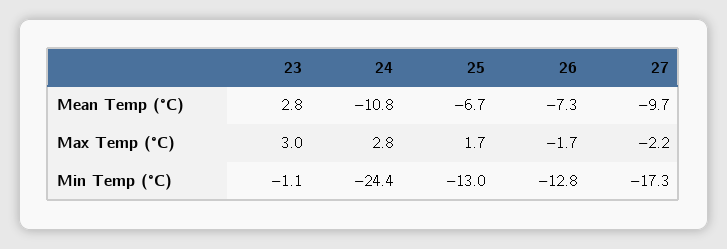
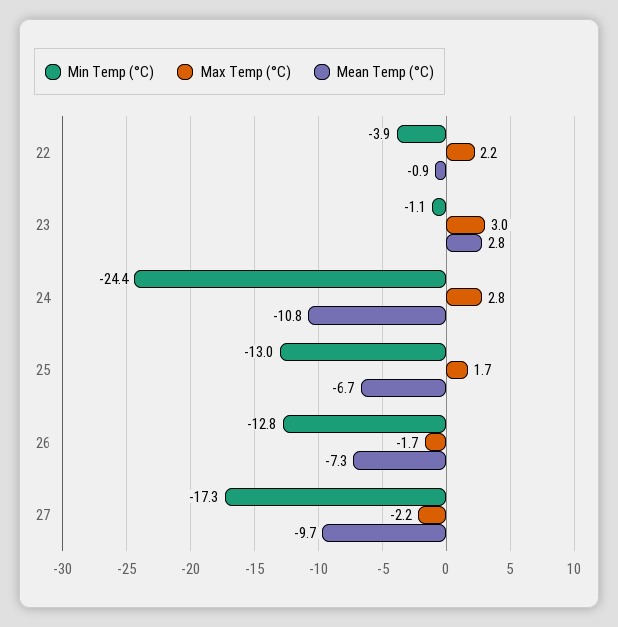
  {
    "Mean Temp (°C)": {
      "23": 2.8,
      "24": -10.8,
      "25": -6.7,
      "26": -7.3,
-     "27": -9.7
+     "27": -9.7,
+     "22": -0.9
    },
    "Max Temp (°C)": {
      "23": 3,
      "24": 2.8,
      "25": 1.7,
      "26": -1.7,
-     "27": -2.2
+     "27": -2.2,
+     "22": 2.2
    },
    "Min Temp (°C)": {
      "23": -1.1,
      "24": -24.4,
      "25": -13,
      "26": -12.8,
-     "27": -17.3
+     "27": -17.3,
+     "22": -3.9
    }
  }

